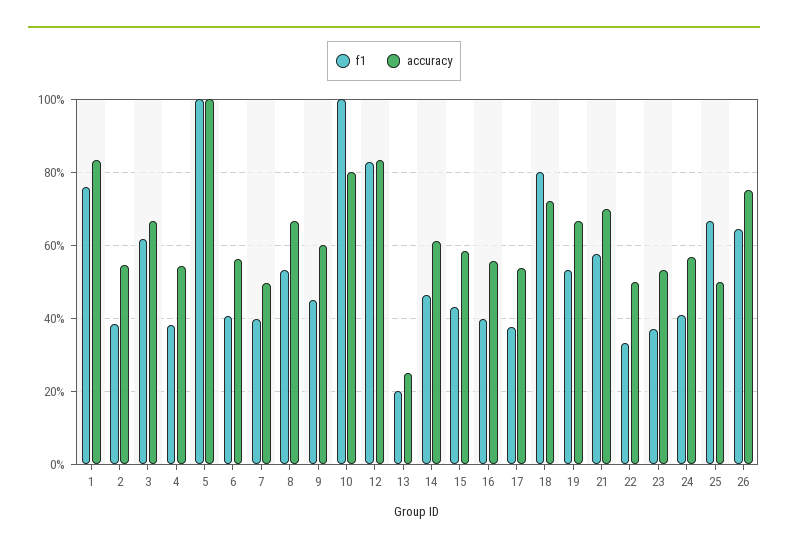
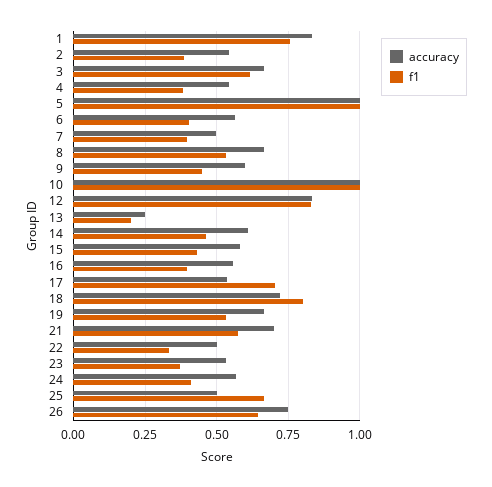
  {
    "f1": {
      "1": 0.76,
      "2": 0.38,
      "3": 0.62,
      "4": 0.38,
      "5": 1,
      "6": 0.4,
      "7": 0.4,
      "8": 0.54,
      "9": 0.46,
      "10": 1,
      "12": 0.82,
      "13": 0.2,
      "14": 0.46,
      "15": 0.44,
      "16": 0.4,
-     "17": 0.38,
+     "17": 0.7,
      "18": 0.8,
      "19": 0.54,
      "21": 0.58,
      "22": 0.34,
      "23": 0.38,
      "24": 0.42,
      "25": 0.66,
      "26": 0.64
    },
    "accuracy": {
      "1": 0.84,
      "2": 0.54,
      "3": 0.66,
      "4": 0.54,
      "5": 1,
      "6": 0.56,
      "7": 0.5,
      "8": 0.66,
      "9": 0.6,
-     "10": 0.8,
+     "10": 1,
      "12": 0.84,
      "13": 0.26,
      "14": 0.62,
      "15": 0.58,
      "16": 0.56,
      "17": 0.54,
      "18": 0.72,
      "19": 0.66,
      "21": 0.7,
      "22": 0.5,
      "23": 0.54,
      "24": 0.56,
      "25": 0.5,
      "26": 0.76
    }
  }

